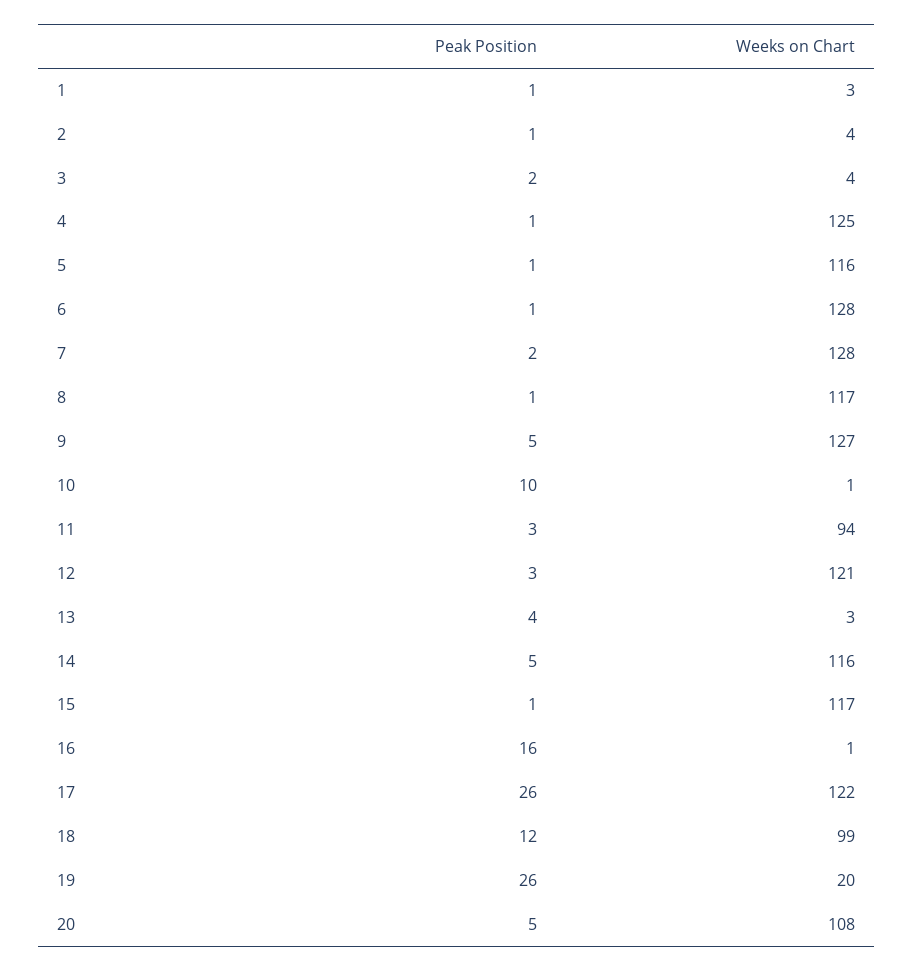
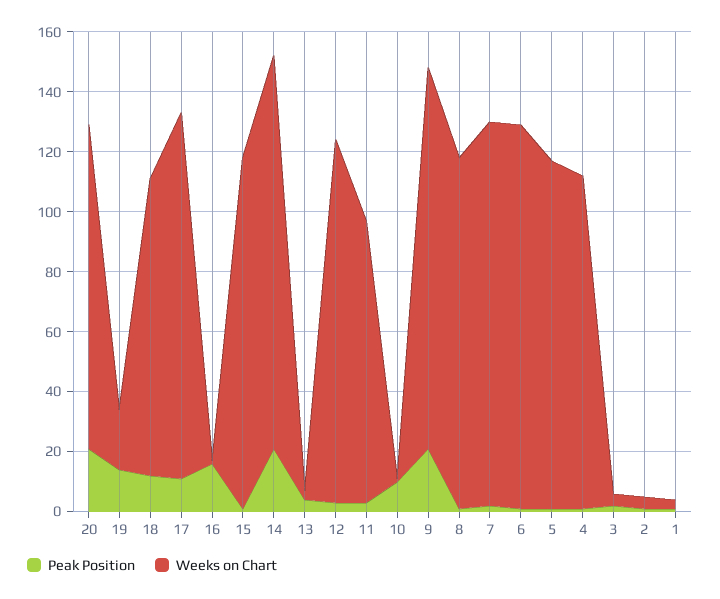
  {
    "Peak Position": {
      "1": 1,
      "2": 1,
      "3": 2,
      "4": 1,
      "5": 1,
      "6": 1,
      "7": 2,
      "8": 1,
-     "9": 5,
+     "9": 20,
      "10": 10,
      "11": 3,
      "12": 3,
      "13": 4,
-     "14": 5,
+     "14": 20,
      "15": 1,
      "16": 16,
-     "17": 26,
+     "17": 10,
      "18": 12,
-     "19": 26,
+     "19": 15,
-     "20": 5
+     "20": 20
    },
    "Weeks on Chart": {
      "1": 3,
      "2": 4,
      "3": 4,
-     "4": 125,
+     "4": 110,
      "5": 116,
      "6": 128,
      "7": 128,
      "8": 117,
      "9": 127,
      "10": 1,
      "11": 94,
      "12": 121,
      "13": 3,
-     "14": 116,
+     "14": 130,
      "15": 117,
      "16": 1,
      "17": 122,
      "18": 99,
      "19": 20,
      "20": 108
    }
  }

